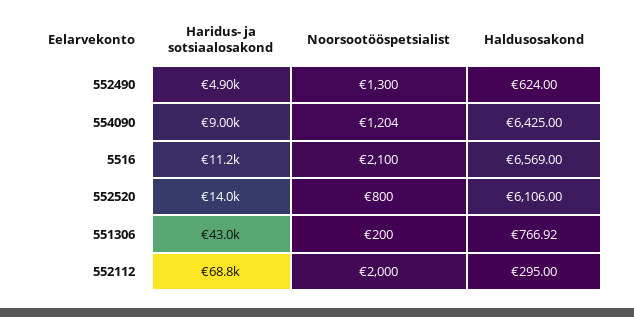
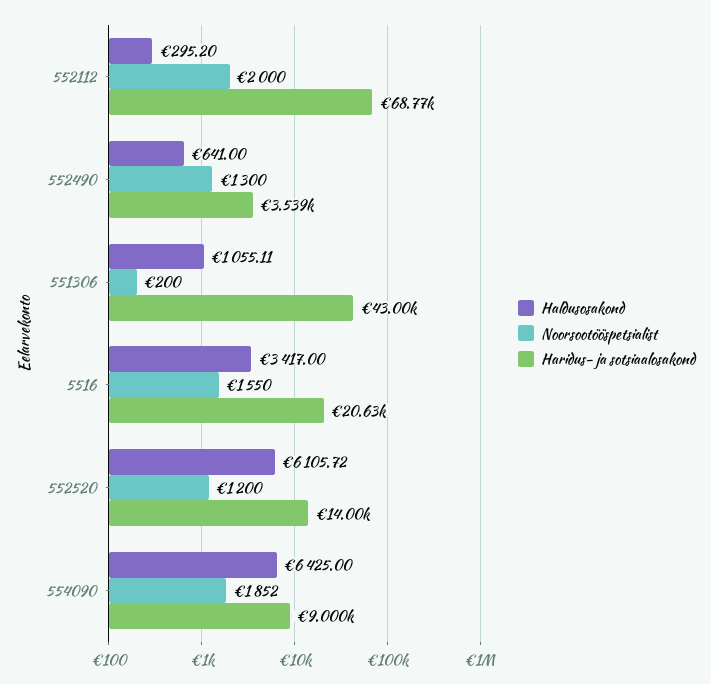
  {
    "Haridus- ja sotsiaalosakond": {
-     "552490": 4900,
+     "552490": 3539,
      "554090": 9000,
-     "5516": 11200,
+     "5516": 20630,
      "552520": 14000,
      "551306": 43000,
      "552112": 68770
    },
    "Noorsootööspetsialist": {
      "552490": 1300,
-     "554090": 1204,
+     "554090": 1852,
-     "5516": 2100,
+     "5516": 1550,
-     "552520": 800,
+     "552520": 1200,
      "551306": 200,
      "552112": 2000
    },
    "Haldusosakond": {
-     "552490": 624,
+     "552490": 641,
      "554090": 6425,
-     "5516": 6569,
+     "5516": 3417,
-     "552520": 6106,
+     "552520": 6105.72,
-     "551306": 766.92,
+     "551306": 1055.11,
-     "552112": 295
+     "552112": 295.2
    }
  }

